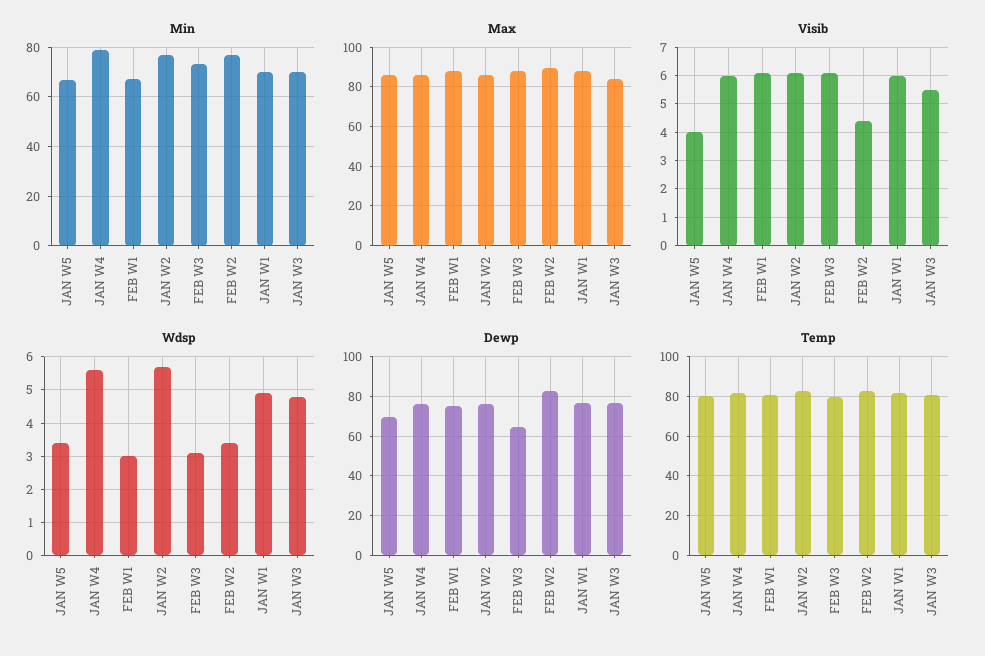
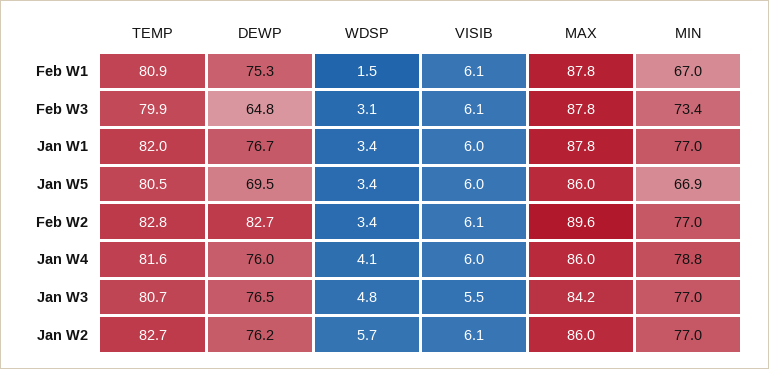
  {
    "Min": {
      "JAN W5": 66.9,
      "JAN W4": 78.8,
      "FEB W1": 67,
      "JAN W2": 77,
      "FEB W3": 73.4,
      "FEB W2": 77,
-     "JAN W1": 70,
+     "JAN W1": 77,
-     "JAN W3": 70
+     "JAN W3": 77
    },
    "Max": {
      "JAN W5": 86,
      "JAN W4": 86,
      "FEB W1": 87.8,
      "JAN W2": 86,
      "FEB W3": 87.8,
      "FEB W2": 89.6,
      "JAN W1": 87.8,
      "JAN W3": 84.2
    },
    "Visib": {
-     "JAN W5": 4,
+     "JAN W5": 6,
      "JAN W4": 6,
      "FEB W1": 6.1,
      "JAN W2": 6.1,
      "FEB W3": 6.1,
-     "FEB W2": 4.5,
+     "FEB W2": 6.1,
      "JAN W1": 6,
      "JAN W3": 5.5
    },
    "Wdsp": {
      "JAN W5": 3.4,
-     "JAN W4": 5.5,
+     "JAN W4": 4.1,
-     "FEB W1": 3,
+     "FEB W1": 1.5,
      "JAN W2": 5.7,
      "FEB W3": 3.1,
      "FEB W2": 3.4,
-     "JAN W1": 5,
+     "JAN W1": 3.4,
      "JAN W3": 4.8
    },
    "Dewp": {
      "JAN W5": 69.5,
      "JAN W4": 76,
      "FEB W1": 75.3,
      "JAN W2": 76.2,
      "FEB W3": 64.8,
      "FEB W2": 82.7,
      "JAN W1": 76.7,
      "JAN W3": 76.5
    },
    "Temp": {
      "JAN W5": 80.5,
      "JAN W4": 81.6,
      "FEB W1": 80.9,
      "JAN W2": 82.7,
      "FEB W3": 79.9,
      "FEB W2": 82.8,
      "JAN W1": 82,
      "JAN W3": 80.7
    }
  }

